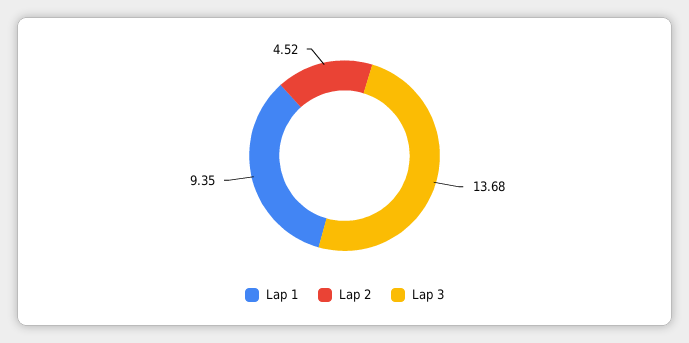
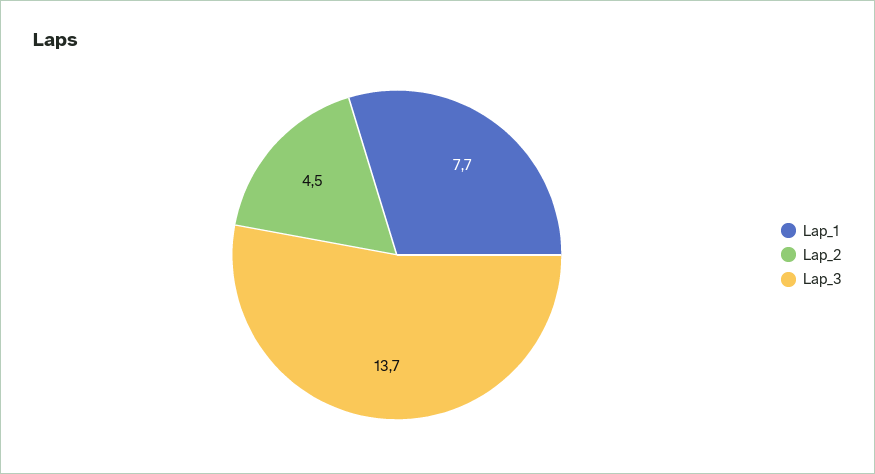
  {
-   "Lap 1": 9.35,
+   "Lap 1": 7.7,
    "Lap 2": 4.52,
    "Lap 3": 13.68
  }

